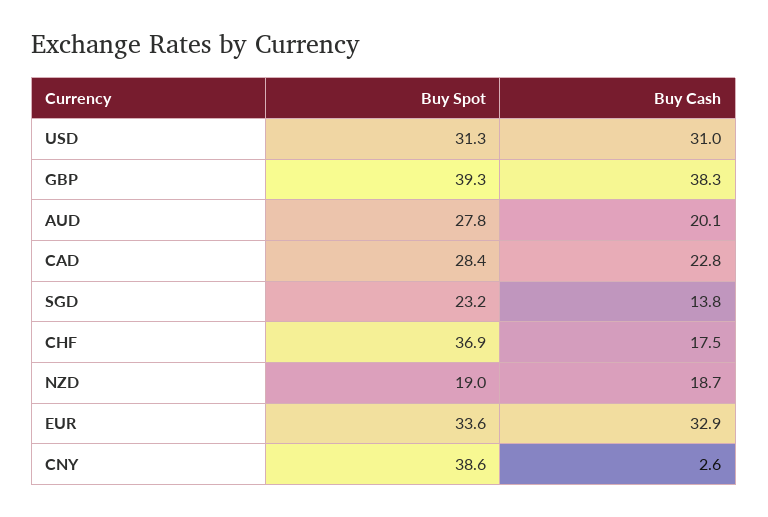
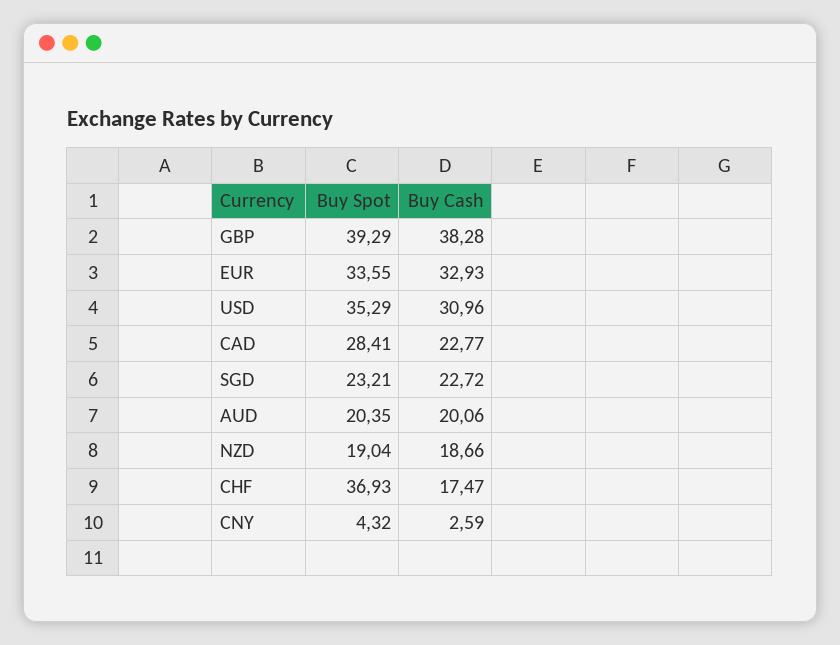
  {
    "Buy Spot": {
-     "USD": 31.3,
+     "USD": 35.29,
      "GBP": 39.29,
-     "AUD": 27.8,
+     "AUD": 20.35,
      "CAD": 28.41,
      "SGD": 23.21,
      "CHF": 36.93,
      "NZD": 19.04,
      "EUR": 33.55,
-     "CNY": 38.6
+     "CNY": 4.32
    },
    "Buy Cash": {
      "USD": 30.96,
      "GBP": 38.28,
      "AUD": 20.06,
      "CAD": 22.77,
-     "SGD": 13.8,
+     "SGD": 22.72,
      "CHF": 17.47,
      "NZD": 18.66,
      "EUR": 32.93,
      "CNY": 2.59
    }
  }

